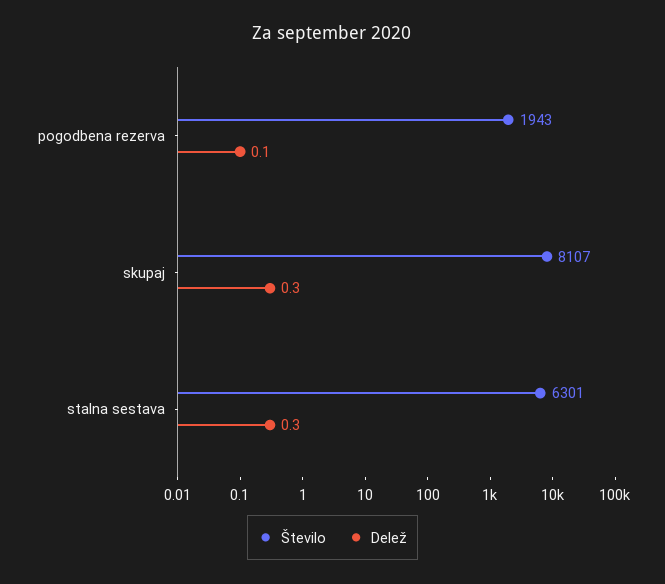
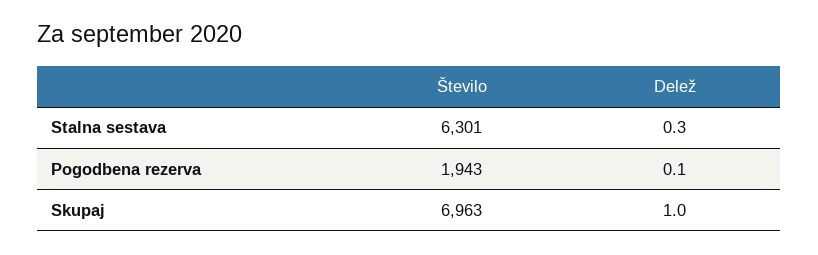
  {
    "Število": {
      "pogodbena rezerva": 1943,
-     "skupaj": 8107,
+     "skupaj": 6963,
      "stalna sestava": 6301
    },
    "Delež": {
      "pogodbena rezerva": 0.1,
-     "skupaj": 0.3,
+     "skupaj": 1,
      "stalna sestava": 0.3
    }
  }

